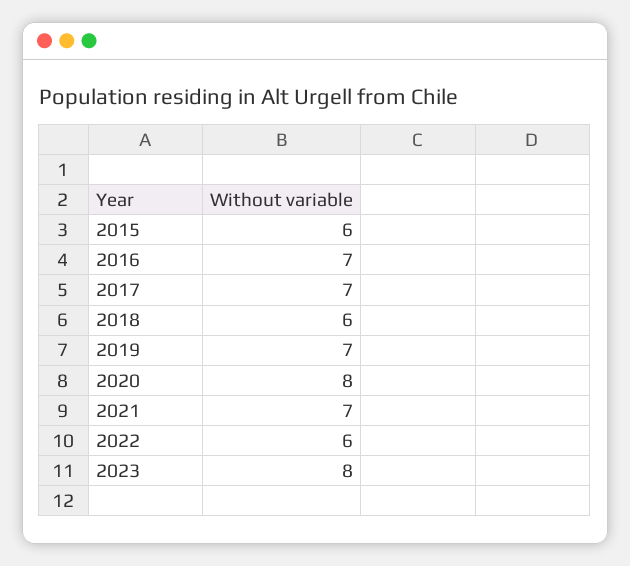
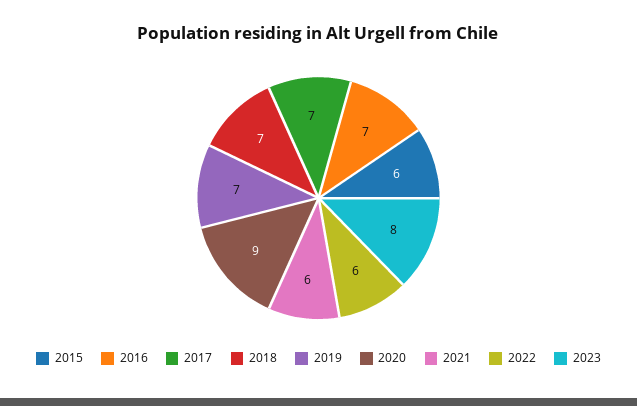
  {
    "2015": 6,
    "2016": 7,
    "2017": 7,
-   "2018": 6,
+   "2018": 7,
    "2019": 7,
-   "2020": 8,
+   "2020": 9,
-   "2021": 7,
+   "2021": 6,
    "2022": 6,
    "2023": 8
  }

